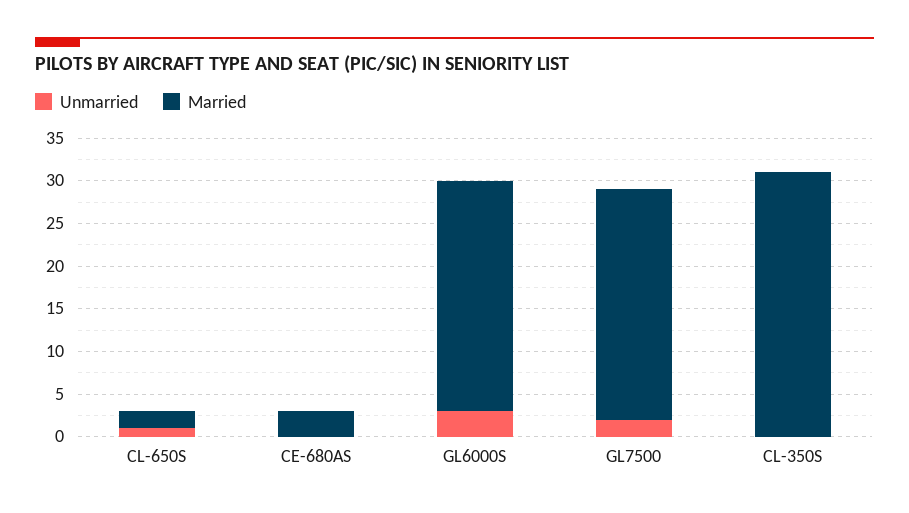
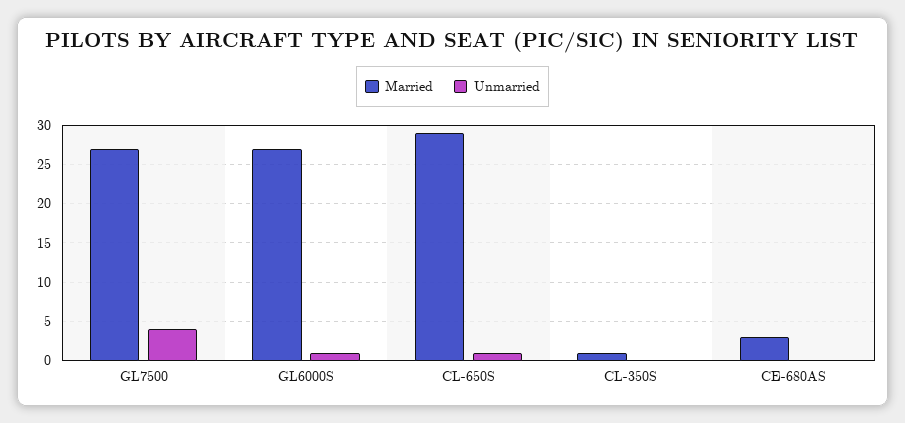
  {
    "Unmarried": {
      "CL-650S": 1,
      "CE-680AS": 0,
-     "GL6000S": 3,
+     "GL6000S": 1,
-     "GL7500": 2,
+     "GL7500": 4,
      "CL-350S": 0
    },
    "Married": {
-     "CL-650S": 2,
+     "CL-650S": 29,
      "CE-680AS": 3,
      "GL6000S": 27,
      "GL7500": 27,
-     "CL-350S": 31
+     "CL-350S": 1
    }
  }

